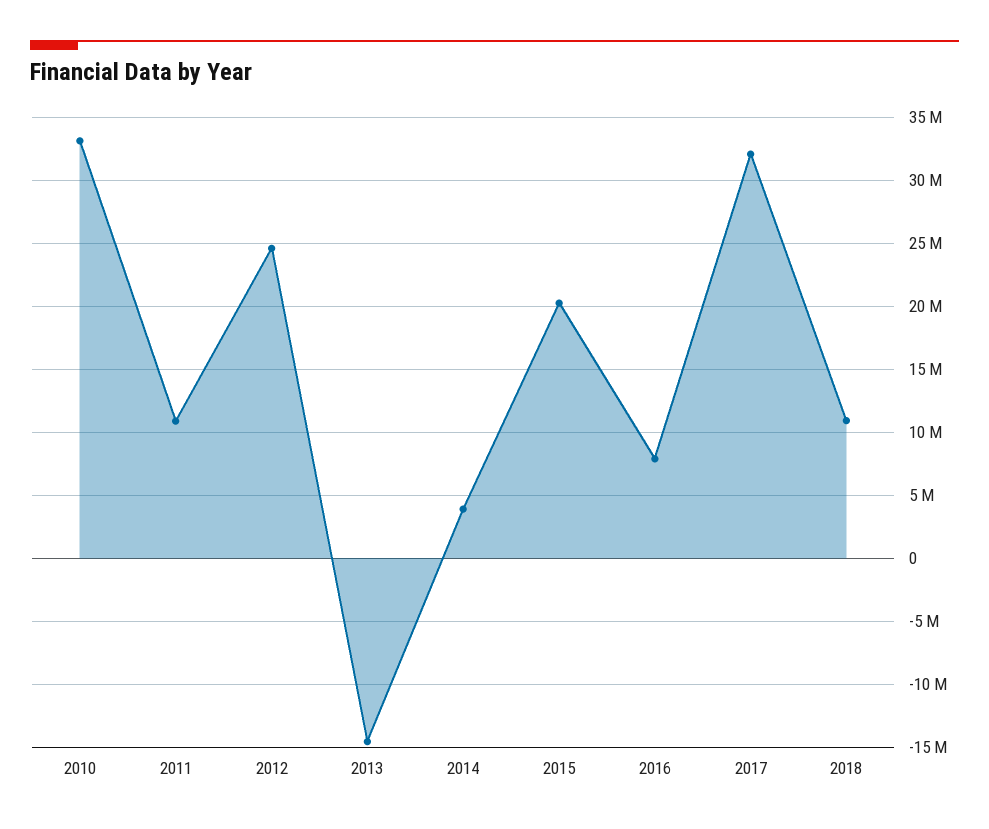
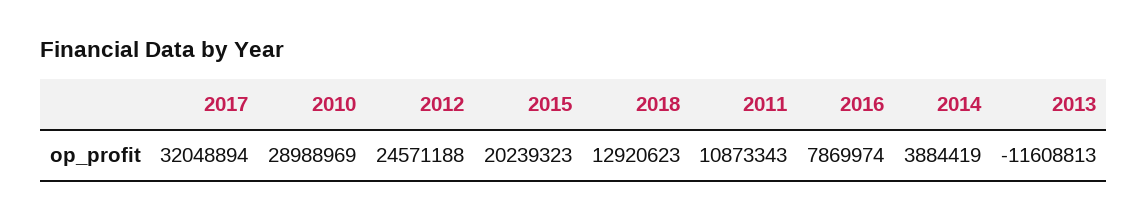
  {
-   "2010": 33000000,
+   "2010": 28988969,
    "2011": 10873343,
    "2012": 24571188,
-   "2013": -14500000,
+   "2013": -11608813,
    "2014": 3884419,
    "2015": 20239323,
    "2016": 7869974,
    "2017": 32048894,
-   "2018": 11000000
+   "2018": 12920623
  }

